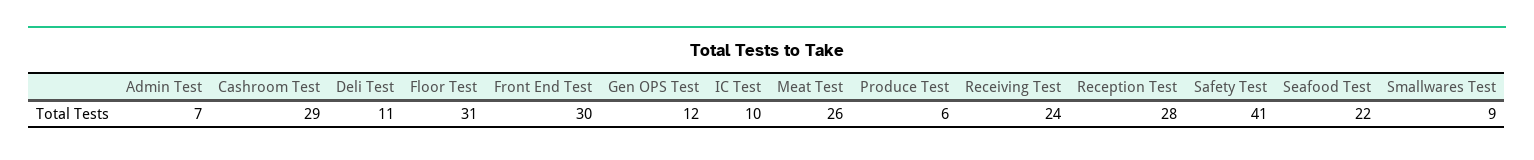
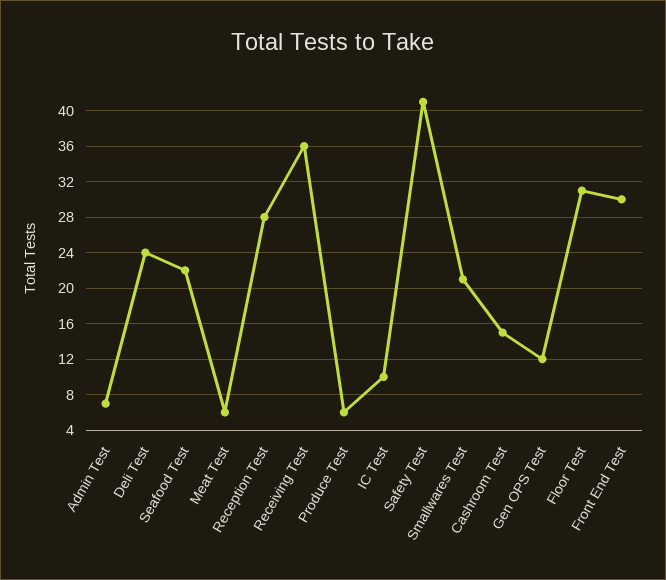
  {
    "Admin Test": 7,
-   "Cashroom Test": 29,
+   "Cashroom Test": 15,
-   "Deli Test": 11,
+   "Deli Test": 24,
    "Floor Test": 31,
    "Front End Test": 30,
    "Gen OPS Test": 12,
    "IC Test": 10,
-   "Meat Test": 26,
+   "Meat Test": 6,
    "Produce Test": 6,
-   "Receiving Test": 24,
+   "Receiving Test": 36,
    "Reception Test": 28,
    "Safety Test": 41,
    "Seafood Test": 22,
-   "Smallwares Test": 9
+   "Smallwares Test": 21
  }

